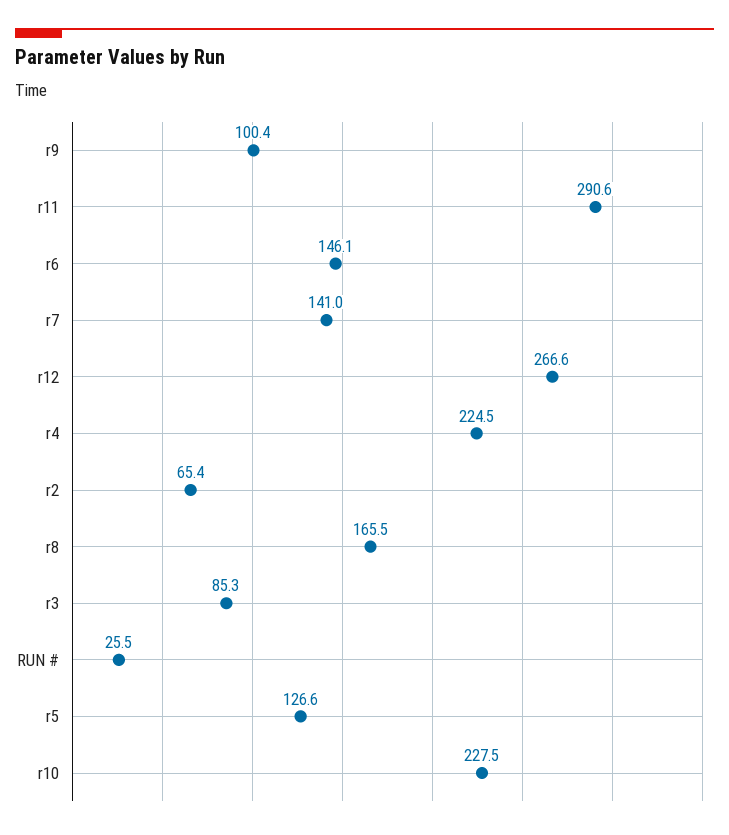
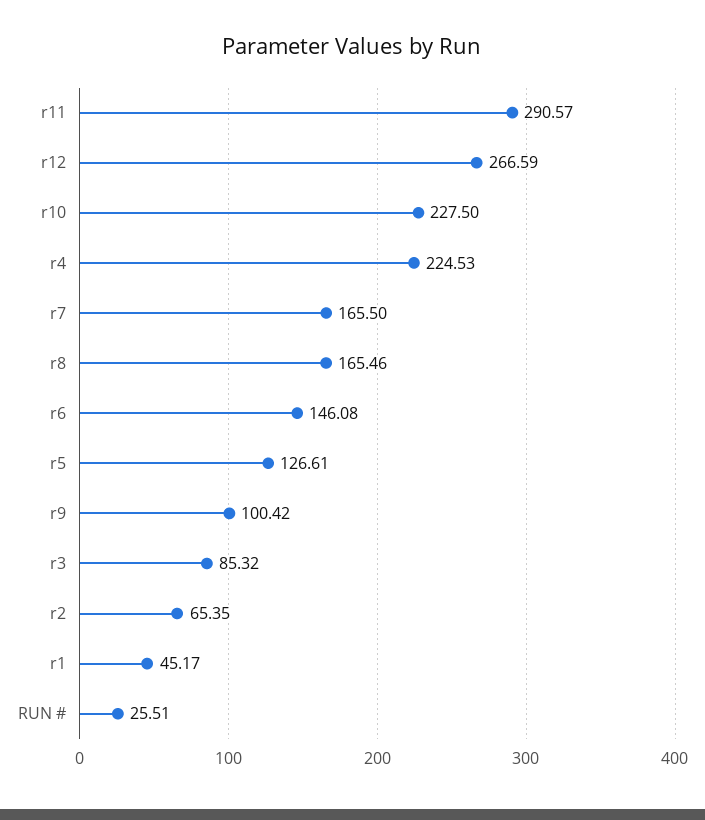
  {
    "r9": 100.42,
    "r11": 290.57,
    "r6": 146.08,
-   "r7": 141,
+   "r7": 165.5,
    "r12": 266.59,
    "r4": 224.53,
    "r2": 65.35,
    "r8": 165.46,
    "r3": 85.32,
    "RUN #": 25.51,
    "r5": 126.61,
-   "r10": 227.5
+   "r10": 227.5,
+   "r1": 45.17
  }

